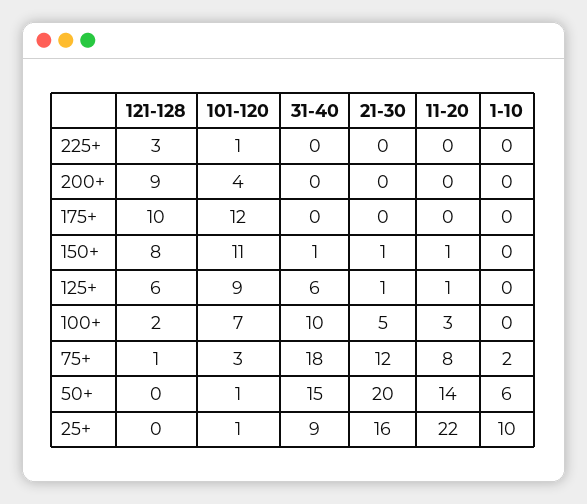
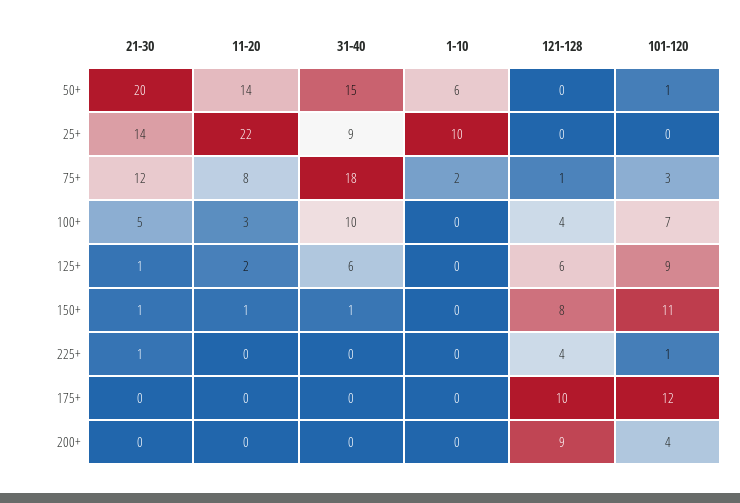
  {
    "121-128": {
-     "225+": 3,
+     "225+": 4,
      "200+": 9,
      "175+": 10,
      "150+": 8,
      "125+": 6,
-     "100+": 2,
+     "100+": 4,
      "75+": 1,
      "50+": 0,
      "25+": 0
    },
    "101-120": {
      "225+": 1,
      "200+": 4,
      "175+": 12,
      "150+": 11,
      "125+": 9,
      "100+": 7,
      "75+": 3,
      "50+": 1,
-     "25+": 1
+     "25+": 0
    },
    "31-40": {
      "225+": 0,
      "200+": 0,
      "175+": 0,
      "150+": 1,
      "125+": 6,
      "100+": 10,
      "75+": 18,
      "50+": 15,
      "25+": 9
    },
    "21-30": {
-     "225+": 0,
+     "225+": 1,
      "200+": 0,
      "175+": 0,
      "150+": 1,
      "125+": 1,
      "100+": 5,
      "75+": 12,
      "50+": 20,
-     "25+": 16
+     "25+": 14
    },
    "11-20": {
      "225+": 0,
      "200+": 0,
      "175+": 0,
      "150+": 1,
-     "125+": 1,
+     "125+": 2,
      "100+": 3,
      "75+": 8,
      "50+": 14,
      "25+": 22
    },
    "1-10": {
      "225+": 0,
      "200+": 0,
      "175+": 0,
      "150+": 0,
      "125+": 0,
      "100+": 0,
      "75+": 2,
      "50+": 6,
      "25+": 10
    }
  }

